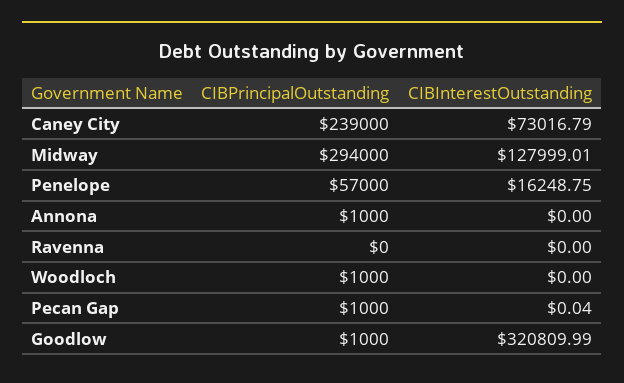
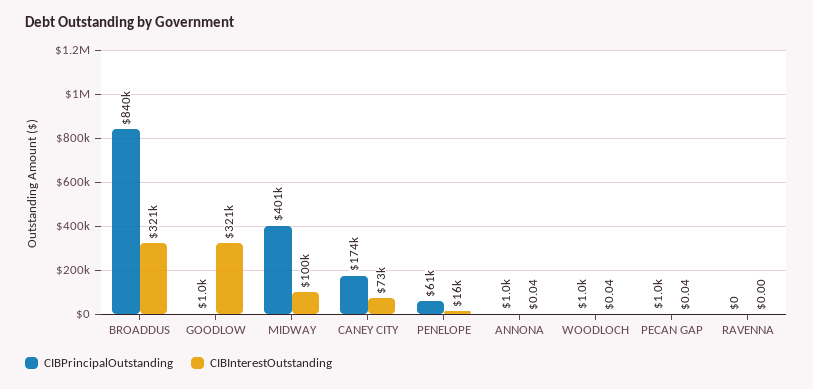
  {
    "CIBPrincipalOutstanding": {
-     "Caney City": 239000,
+     "Caney City": 174000,
-     "Midway": 294000,
+     "Midway": 401000,
-     "Penelope": 57000,
+     "Penelope": 61000,
      "Annona": 1000,
      "Ravenna": 0,
      "Woodloch": 1000,
      "Pecan Gap": 1000,
-     "Goodlow": 1000
+     "Goodlow": 1000,
+     "BROADDUS": 840000
    },
    "CIBInterestOutstanding": {
      "Caney City": 73016.79,
-     "Midway": 127999.01,
+     "Midway": 100000,
      "Penelope": 16248.75,
-     "Annona": 0,
+     "Annona": 0.04,
      "Ravenna": 0,
-     "Woodloch": 0,
+     "Woodloch": 0.04,
      "Pecan Gap": 0.04,
-     "Goodlow": 320809.99
+     "Goodlow": 320809.99,
+     "BROADDUS": 321000
    }
  }

